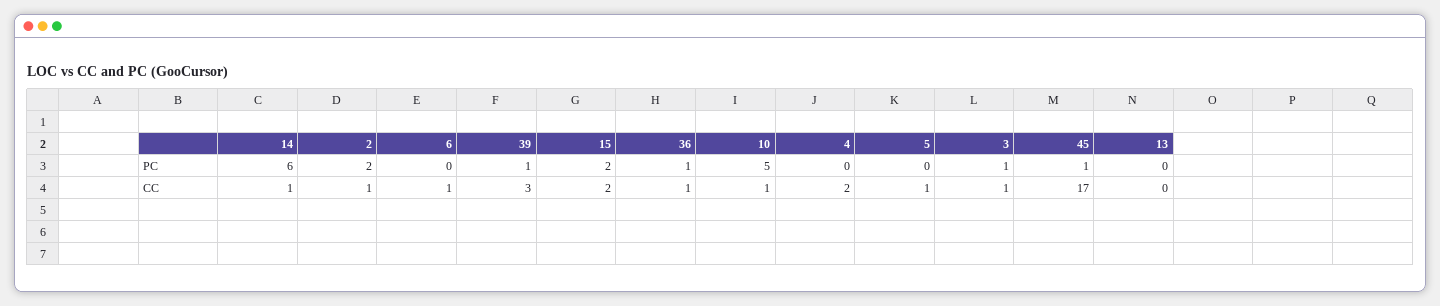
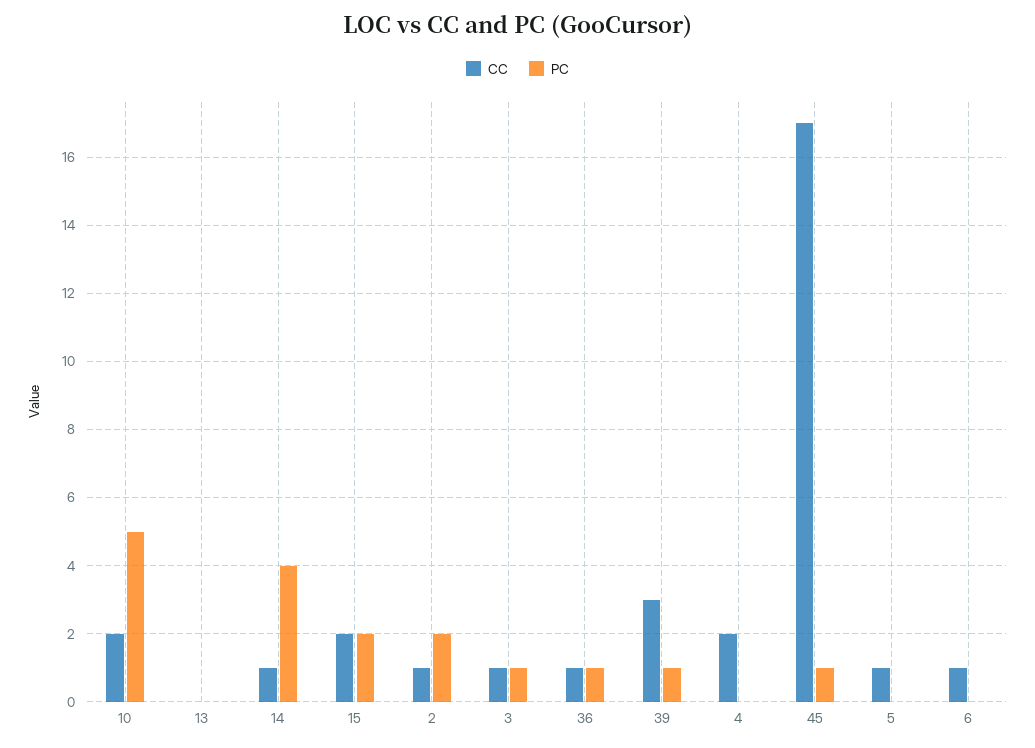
  {
    "PC": {
-     "14": 6,
+     "14": 4,
      "2": 2,
      "6": 0,
      "39": 1,
      "15": 2,
      "36": 1,
      "10": 5,
      "4": 0,
      "5": 0,
      "3": 1,
      "45": 1,
      "13": 0
    },
    "CC": {
      "14": 1,
      "2": 1,
      "6": 1,
      "39": 3,
      "15": 2,
      "36": 1,
-     "10": 1,
+     "10": 2,
      "4": 2,
      "5": 1,
      "3": 1,
      "45": 17,
      "13": 0
    }
  }

